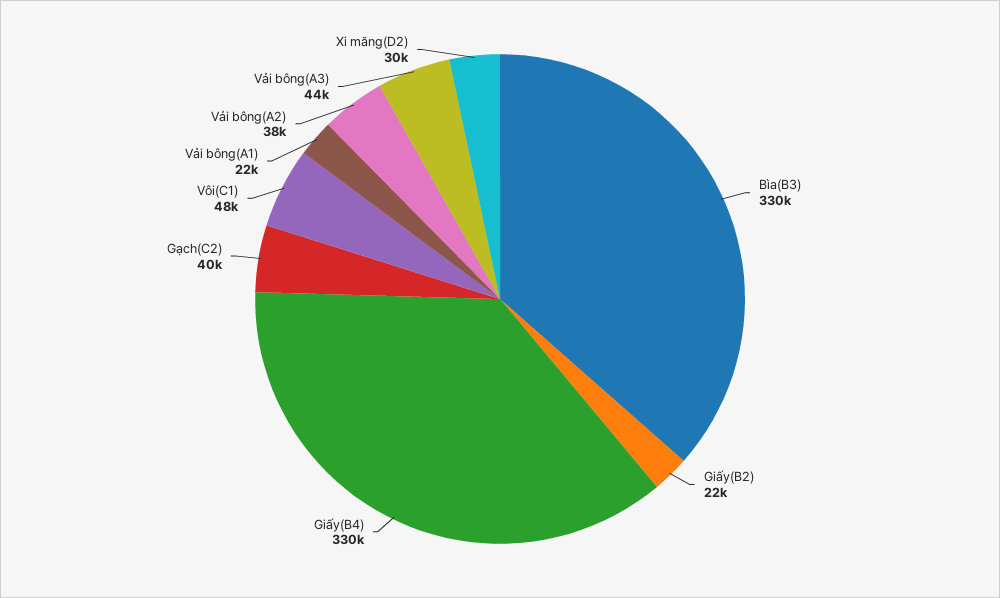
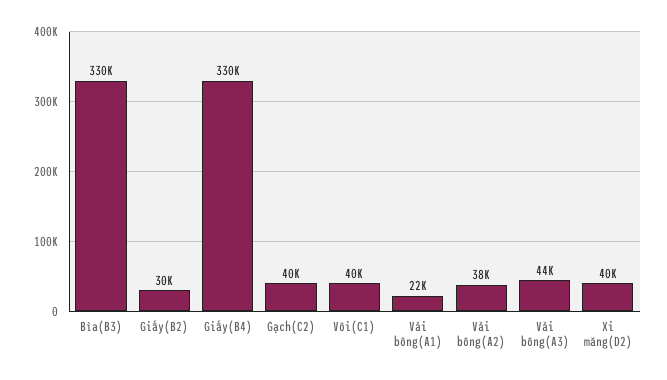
  {
    "Bìa(B3)": 330000,
-   "Giấy(B2)": 22000,
+   "Giấy(B2)": 30000,
    "Giấy(B4)": 330000,
    "Gạch(C2)": 40000,
-   "Vôi(C1)": 48000,
+   "Vôi(C1)": 40000,
    "Vải bông(A1)": 22000,
    "Vải bông(A2)": 38000,
    "Vải bông(A3)": 44000,
-   "Xi măng(D2)": 30000
+   "Xi măng(D2)": 40000
  }

